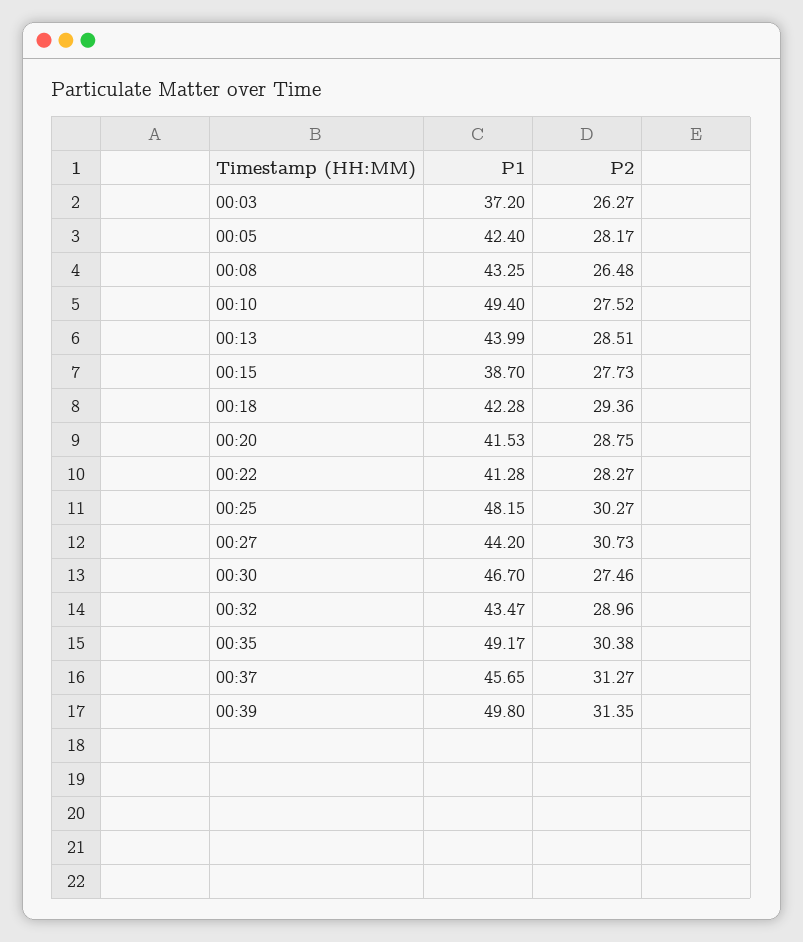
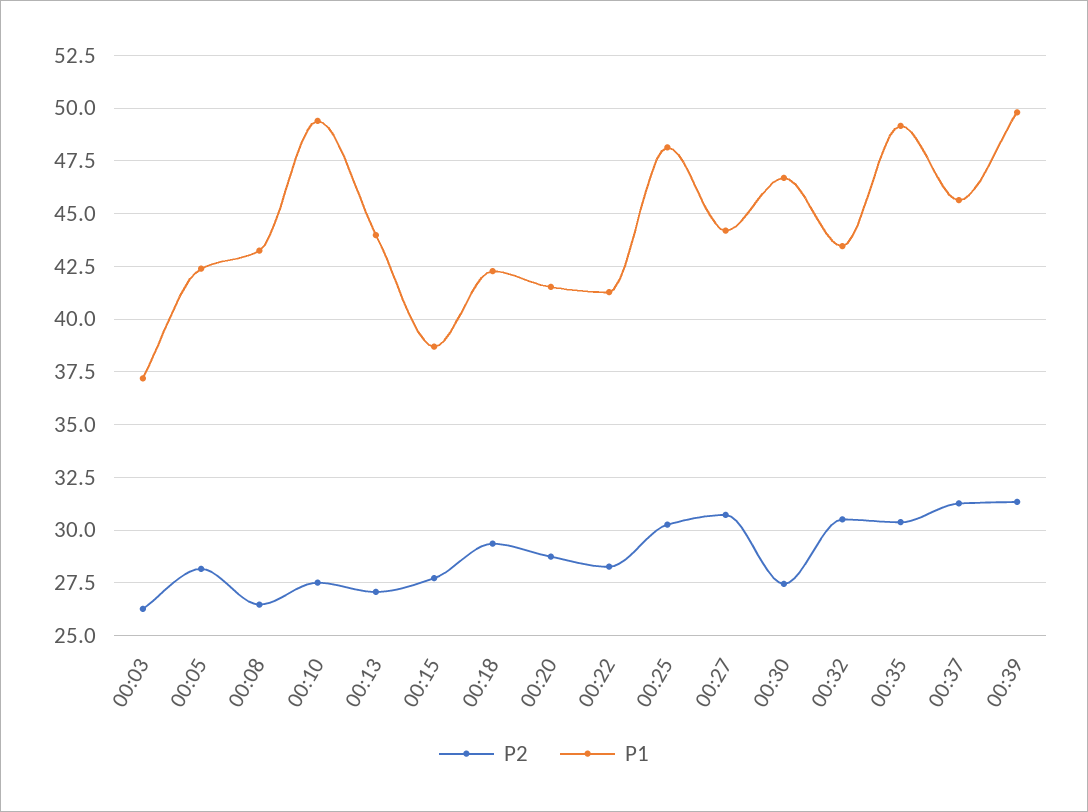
  {
    "P1": {
      "00:03": 37.2,
      "00:05": 42.4,
      "00:08": 43.25,
      "00:10": 49.4,
      "00:13": 43.99,
      "00:15": 38.7,
      "00:18": 42.28,
      "00:20": 41.53,
      "00:22": 41.28,
      "00:25": 48.15,
      "00:27": 44.2,
      "00:30": 46.7,
      "00:32": 43.47,
      "00:35": 49.17,
      "00:37": 45.65,
      "00:39": 49.8
    },
    "P2": {
      "00:03": 26.27,
      "00:05": 28.17,
      "00:08": 26.48,
      "00:10": 27.52,
-     "00:13": 28.51,
+     "00:13": 27,
      "00:15": 27.73,
      "00:18": 29.36,
      "00:20": 28.75,
      "00:22": 28.27,
      "00:25": 30.27,
      "00:27": 30.73,
      "00:30": 27.46,
-     "00:32": 28.96,
+     "00:32": 30.5,
      "00:35": 30.38,
      "00:37": 31.27,
      "00:39": 31.35
    }
  }

